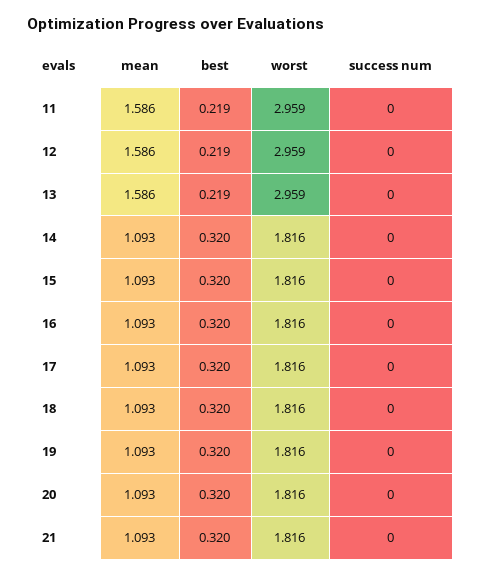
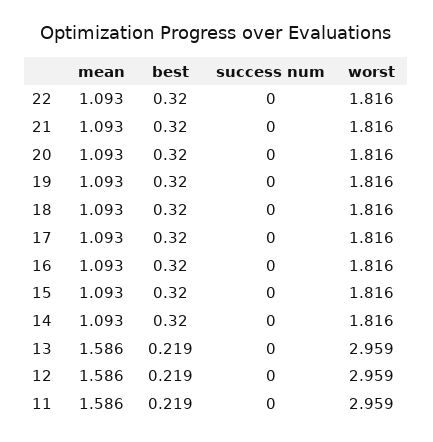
  {
    "mean": {
      "11": 1.586,
      "12": 1.586,
      "13": 1.586,
      "14": 1.093,
      "15": 1.093,
      "16": 1.093,
      "17": 1.093,
      "18": 1.093,
      "19": 1.093,
      "20": 1.093,
-     "21": 1.093
+     "21": 1.093,
+     "22": 1.093
    },
    "best": {
      "11": 0.219,
      "12": 0.219,
      "13": 0.219,
      "14": 0.32,
      "15": 0.32,
      "16": 0.32,
      "17": 0.32,
      "18": 0.32,
      "19": 0.32,
      "20": 0.32,
-     "21": 0.32
+     "21": 0.32,
+     "22": 0.32
    },
    "worst": {
      "11": 2.959,
      "12": 2.959,
      "13": 2.959,
      "14": 1.816,
      "15": 1.816,
      "16": 1.816,
      "17": 1.816,
      "18": 1.816,
      "19": 1.816,
      "20": 1.816,
-     "21": 1.816
+     "21": 1.816,
+     "22": 1.816
    },
    "success num": {
      "11": 0,
      "12": 0,
      "13": 0,
      "14": 0,
      "15": 0,
      "16": 0,
      "17": 0,
      "18": 0,
      "19": 0,
      "20": 0,
-     "21": 0
+     "21": 0,
+     "22": 0
    }
  }

